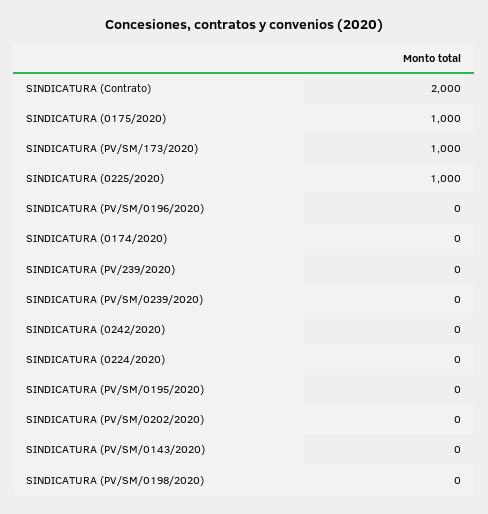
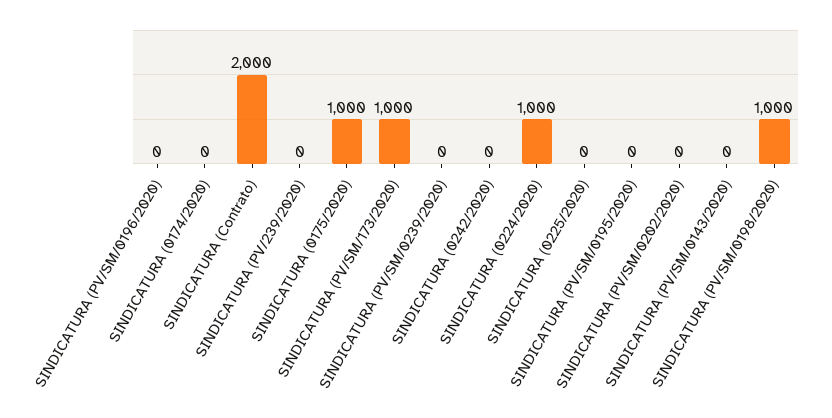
  {
    "SINDICATURA (Contrato)": 2000,
    "SINDICATURA (0175/2020)": 1000,
    "SINDICATURA (PV/SM/173/2020)": 1000,
-   "SINDICATURA (0225/2020)": 1000,
+   "SINDICATURA (0225/2020)": 0,
    "SINDICATURA (PV/SM/0196/2020)": 0,
    "SINDICATURA (0174/2020)": 0,
    "SINDICATURA (PV/239/2020)": 0,
    "SINDICATURA (PV/SM/0239/2020)": 0,
    "SINDICATURA (0242/2020)": 0,
-   "SINDICATURA (0224/2020)": 0,
+   "SINDICATURA (0224/2020)": 1000,
    "SINDICATURA (PV/SM/0195/2020)": 0,
    "SINDICATURA (PV/SM/0202/2020)": 0,
    "SINDICATURA (PV/SM/0143/2020)": 0,
-   "SINDICATURA (PV/SM/0198/2020)": 0
+   "SINDICATURA (PV/SM/0198/2020)": 1000
  }

